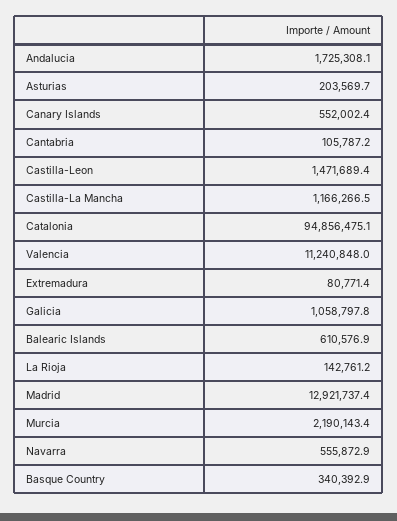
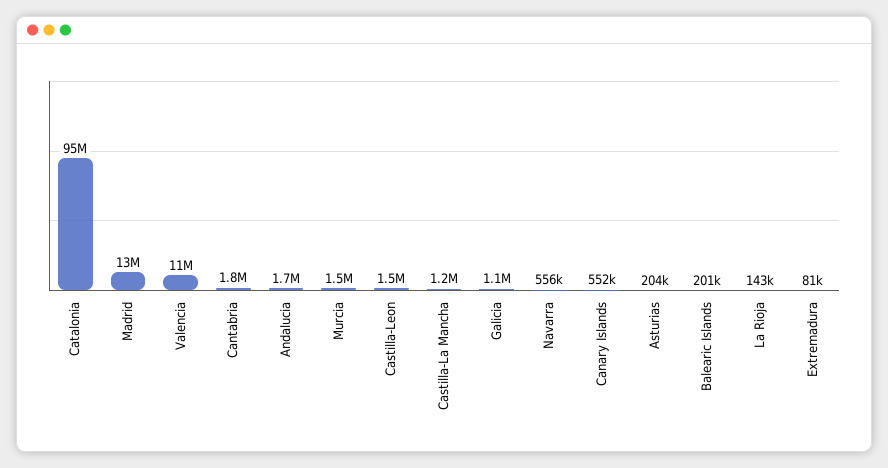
  {
    "Andalucia": 1725308.1,
    "Asturias": 203569.7,
    "Canary Islands": 552002.4,
-   "Cantabria": 105787.2,
+   "Cantabria": 1800000,
    "Castilla-Leon": 1471689.4,
    "Castilla-La Mancha": 1166266.5,
    "Catalonia": 94856475.1,
    "Valencia": 11240848,
    "Extremadura": 80771.4,
    "Galicia": 1058797.8,
-   "Balearic Islands": 610576.9,
+   "Balearic Islands": 201000,
    "La Rioja": 142761.2,
    "Madrid": 12921737.4,
-   "Murcia": 2190143.4,
+   "Murcia": 1500000,
-   "Navarra": 555872.9,
+   "Navarra": 555872.9
-   "Basque Country": 340392.9
  }

